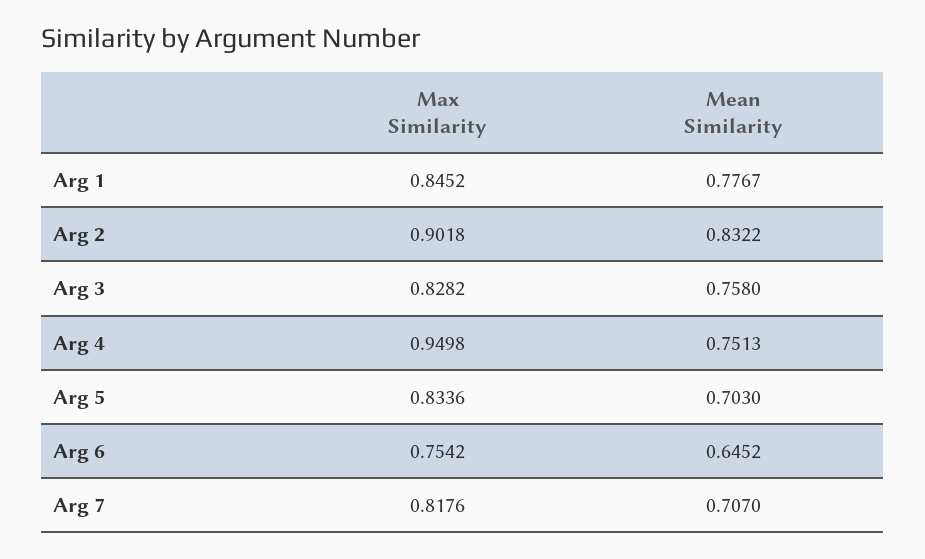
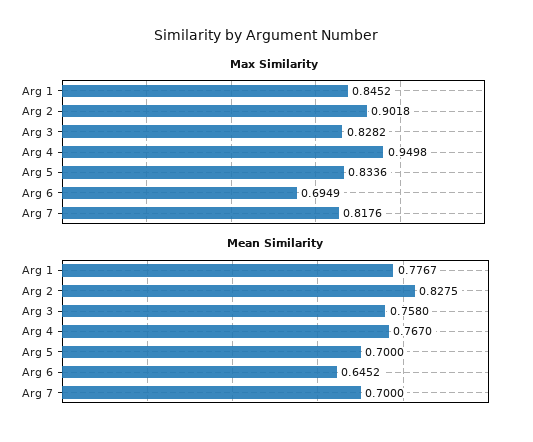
  {
    "Max Similarity": {
      "Arg 1": 0.8452,
      "Arg 2": 0.9018,
      "Arg 3": 0.8282,
      "Arg 4": 0.9498,
      "Arg 5": 0.8336,
-     "Arg 6": 0.7542,
+     "Arg 6": 0.6949,
      "Arg 7": 0.8176
    },
    "Mean Similarity": {
      "Arg 1": 0.7767,
-     "Arg 2": 0.8322,
+     "Arg 2": 0.8275,
      "Arg 3": 0.758,
-     "Arg 4": 0.7513,
+     "Arg 4": 0.767,
-     "Arg 5": 0.703,
+     "Arg 5": 0.7,
      "Arg 6": 0.6452,
-     "Arg 7": 0.707
+     "Arg 7": 0.7
    }
  }

